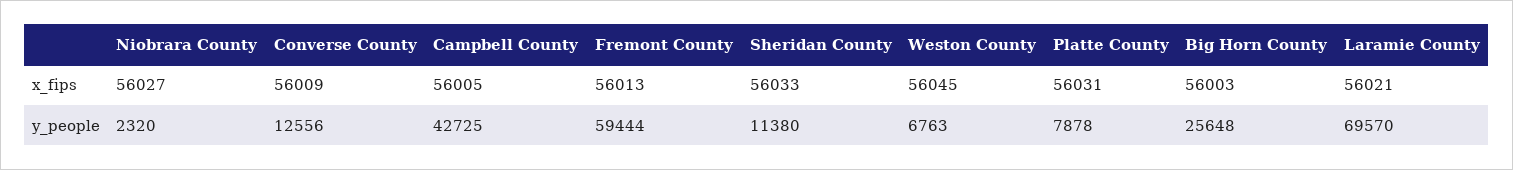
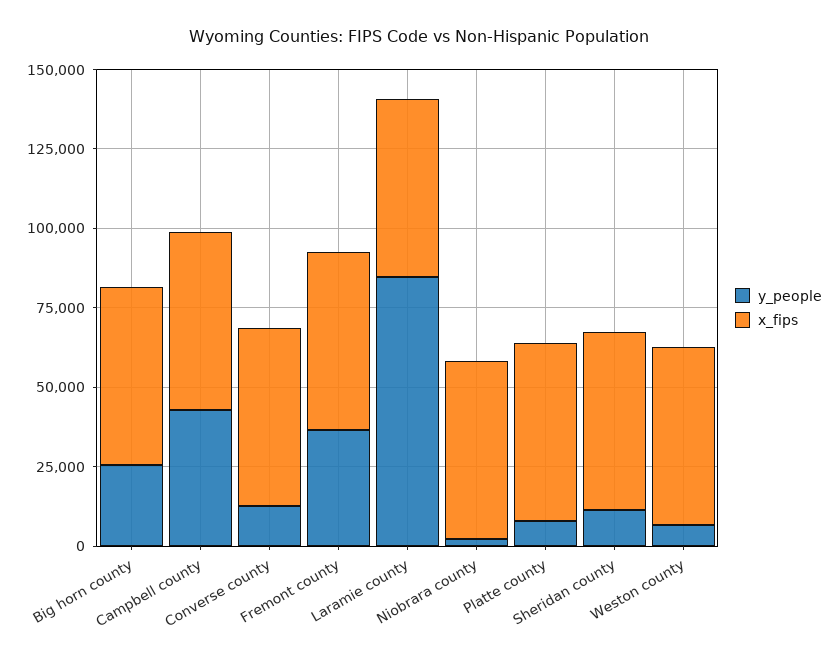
  {
    "x_fips": {
      "Niobrara County": 56027,
      "Converse County": 56009,
      "Campbell County": 56005,
      "Fremont County": 56013,
      "Sheridan County": 56033,
      "Weston County": 56045,
      "Platte County": 56031,
      "Big Horn County": 56003,
      "Laramie County": 56021
    },
    "y_people": {
      "Niobrara County": 2320,
      "Converse County": 12556,
      "Campbell County": 42725,
-     "Fremont County": 59444,
+     "Fremont County": 35000,
      "Sheridan County": 11380,
      "Weston County": 6763,
      "Platte County": 7878,
      "Big Horn County": 25648,
-     "Laramie County": 69570
+     "Laramie County": 85000
    }
  }

